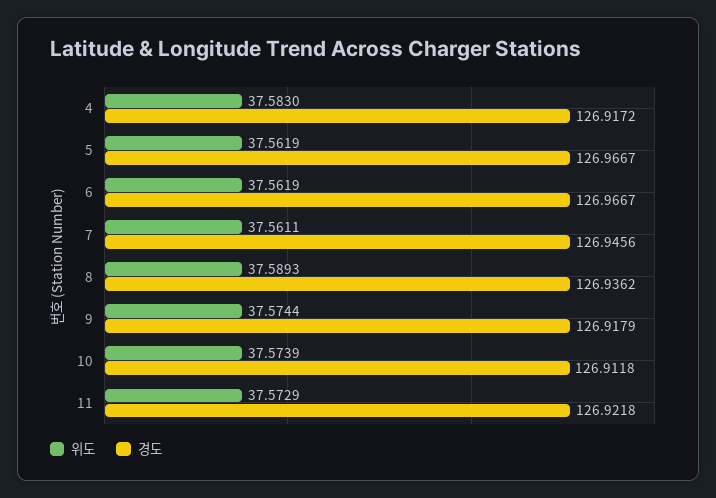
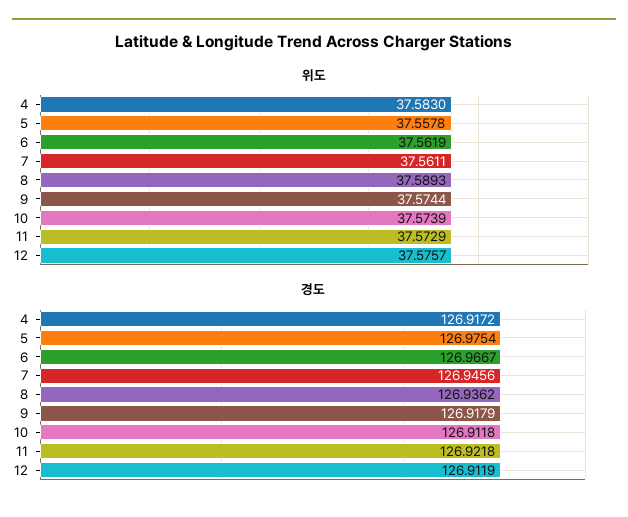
  {
    "위도": {
      "4": 37.583,
-     "5": 37.5619,
+     "5": 37.5578,
      "6": 37.5619,
      "7": 37.5611,
      "8": 37.5893,
      "9": 37.5744,
      "10": 37.5739,
-     "11": 37.5729
+     "11": 37.5729,
+     "12": 37.5757
    },
    "경도": {
      "4": 126.9172,
-     "5": 126.9667,
+     "5": 126.9754,
      "6": 126.9667,
      "7": 126.9456,
      "8": 126.9362,
      "9": 126.9179,
      "10": 126.9118,
-     "11": 126.9218
+     "11": 126.9218,
+     "12": 126.9119
    }
  }

